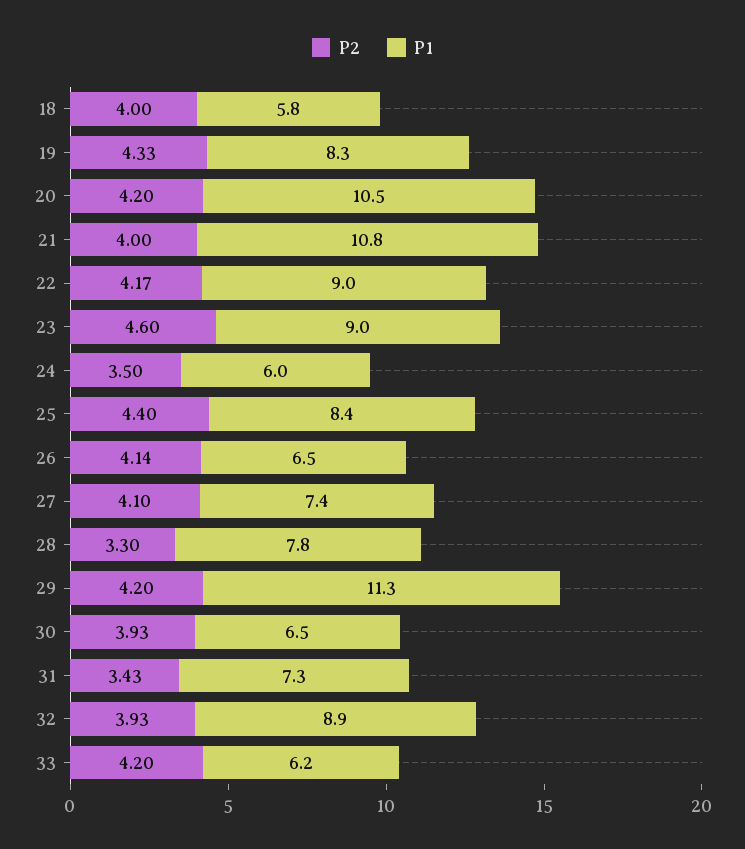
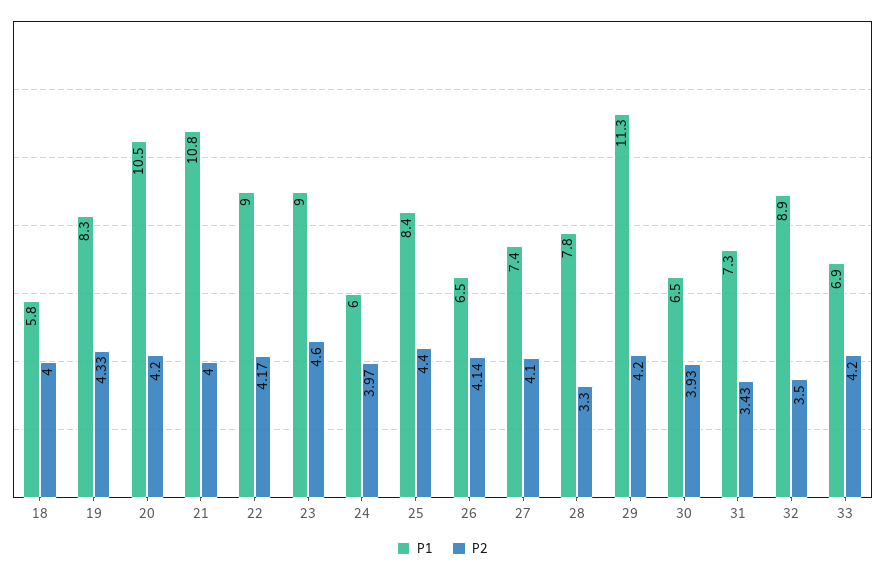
  {
    "P2": {
      "18": 4,
      "19": 4.33,
      "20": 4.2,
      "21": 4,
      "22": 4.17,
      "23": 4.6,
-     "24": 3.5,
+     "24": 3.97,
      "25": 4.4,
      "26": 4.14,
      "27": 4.1,
      "28": 3.3,
      "29": 4.2,
      "30": 3.93,
      "31": 3.43,
-     "32": 3.93,
+     "32": 3.5,
      "33": 4.2
    },
    "P1": {
      "18": 5.8,
      "19": 8.3,
      "20": 10.5,
      "21": 10.8,
      "22": 9,
      "23": 9,
      "24": 6,
      "25": 8.4,
      "26": 6.5,
      "27": 7.4,
      "28": 7.8,
      "29": 11.3,
      "30": 6.5,
      "31": 7.3,
      "32": 8.9,
-     "33": 6.2
+     "33": 6.9
    }
  }

